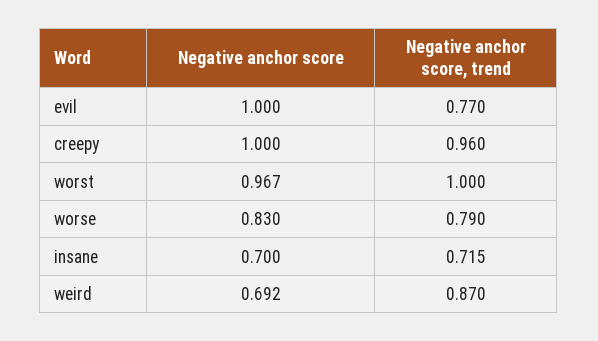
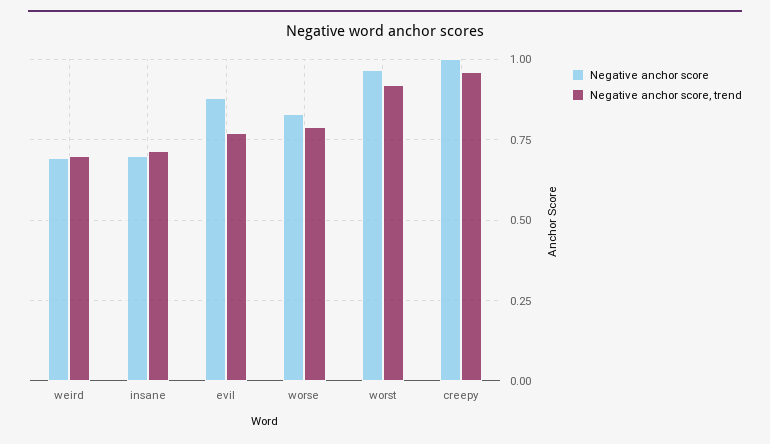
  {
    "Negative anchor score": {
-     "evil": 1,
+     "evil": 0.875,
      "creepy": 1,
      "worst": 0.967,
      "worse": 0.83,
      "insane": 0.7,
      "weird": 0.692
    },
    "Negative anchor score, trend": {
      "evil": 0.77,
      "creepy": 0.96,
-     "worst": 1,
+     "worst": 0.925,
      "worse": 0.79,
      "insane": 0.715,
-     "weird": 0.87
+     "weird": 0.7
    }
  }

